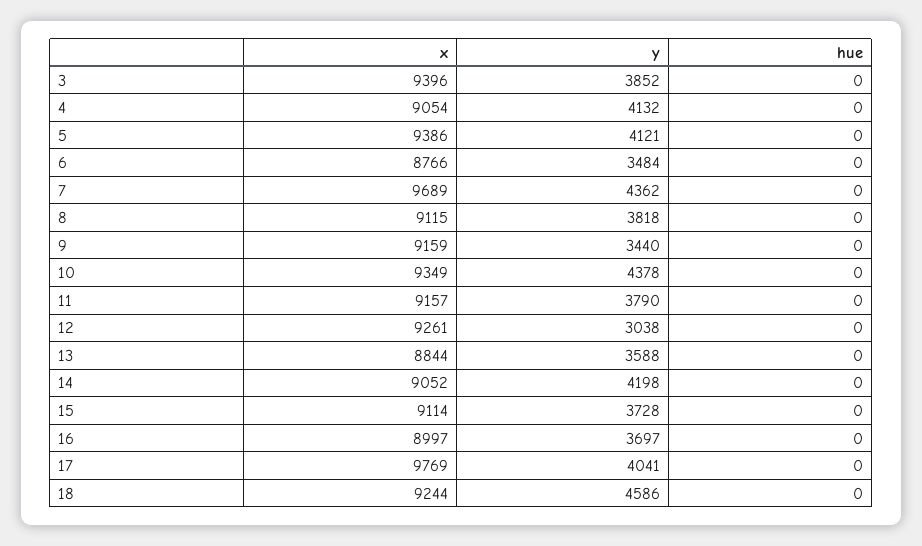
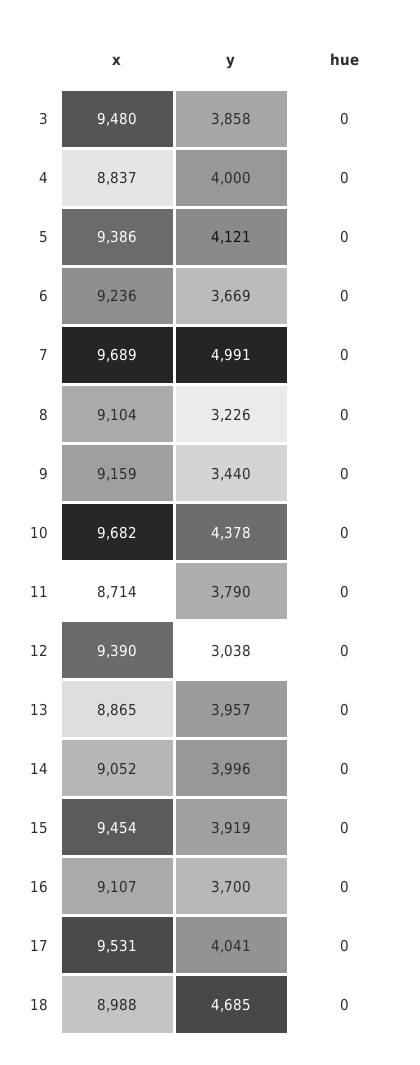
  {
    "x": {
-     "3": 9396,
+     "3": 9480,
-     "4": 9054,
+     "4": 8837,
      "5": 9386,
-     "6": 8766,
+     "6": 9236,
      "7": 9689,
-     "8": 9115,
+     "8": 9104,
      "9": 9159,
-     "10": 9349,
+     "10": 9682,
-     "11": 9157,
+     "11": 8714,
-     "12": 9261,
+     "12": 9390,
-     "13": 8844,
+     "13": 8865,
      "14": 9052,
-     "15": 9114,
+     "15": 9454,
-     "16": 8997,
+     "16": 9107,
-     "17": 9769,
+     "17": 9531,
-     "18": 9244
+     "18": 8988
    },
    "y": {
-     "3": 3852,
+     "3": 3858,
-     "4": 4132,
+     "4": 4000,
      "5": 4121,
-     "6": 3484,
+     "6": 3669,
-     "7": 4362,
+     "7": 4991,
-     "8": 3818,
+     "8": 3226,
      "9": 3440,
      "10": 4378,
      "11": 3790,
      "12": 3038,
-     "13": 3588,
+     "13": 3957,
-     "14": 4198,
+     "14": 3996,
-     "15": 3728,
+     "15": 3919,
-     "16": 3697,
+     "16": 3700,
      "17": 4041,
-     "18": 4586
+     "18": 4685
    },
    "hue": {
      "3": 0,
      "4": 0,
      "5": 0,
      "6": 0,
      "7": 0,
      "8": 0,
      "9": 0,
      "10": 0,
      "11": 0,
      "12": 0,
      "13": 0,
      "14": 0,
      "15": 0,
      "16": 0,
      "17": 0,
      "18": 0
    }
  }

